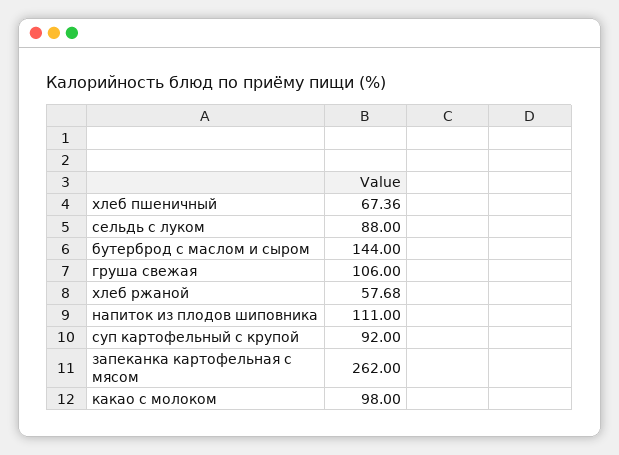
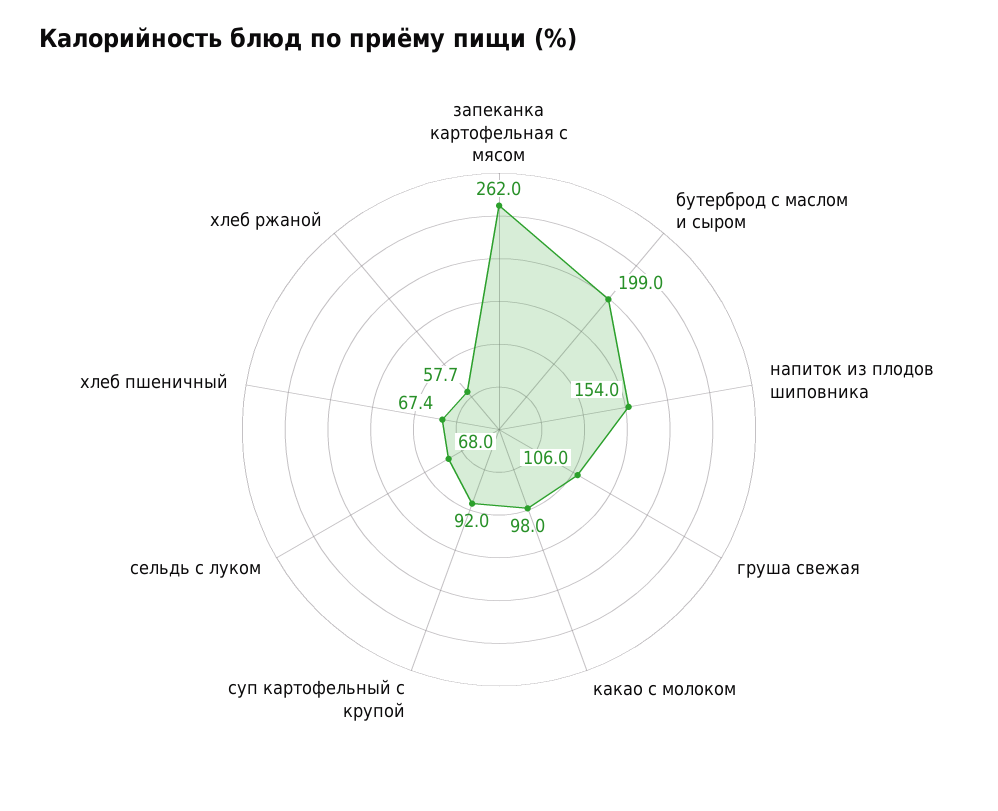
  {
    "хлеб пшеничный": 67.36,
-   "сельдь с луком": 88,
+   "сельдь с луком": 68,
-   "бутерброд с маслом и сыром": 144,
+   "бутерброд с маслом и сыром": 199,
    "груша свежая": 106,
    "хлеб ржаной": 57.68,
-   "напиток из плодов шиповника": 111,
+   "напиток из плодов шиповника": 154,
    "суп картофельный с крупой": 92,
    "запеканка картофельная с мясом": 262,
    "какао с молоком": 98
  }

